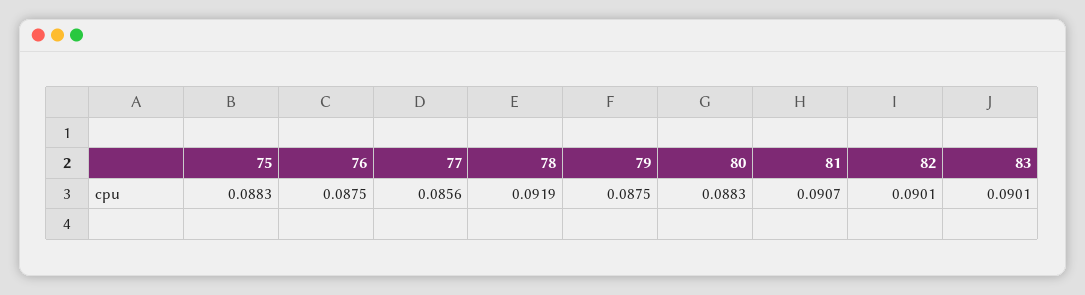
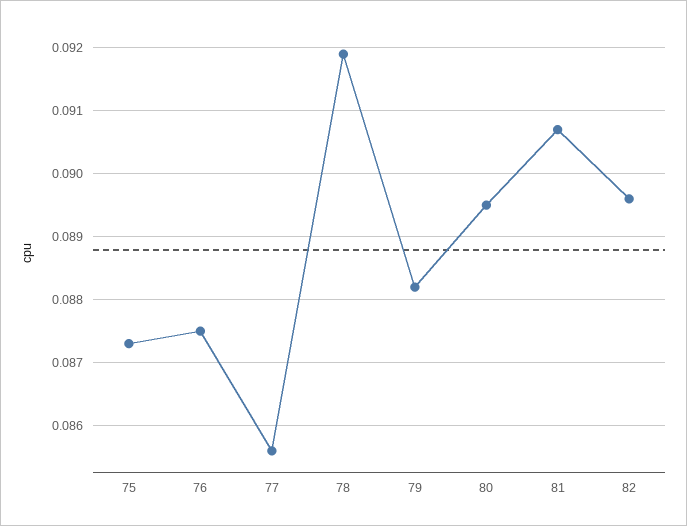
  {
-   "75": 0.0883,
+   "75": 0.0873,
    "76": 0.0875,
    "77": 0.0856,
    "78": 0.0919,
-   "79": 0.0875,
+   "79": 0.0882,
-   "80": 0.0883,
+   "80": 0.0895,
    "81": 0.0907,
-   "82": 0.0901,
+   "82": 0.0896
-   "83": 0.0901
  }

